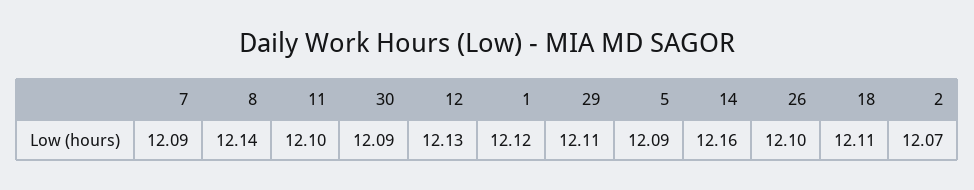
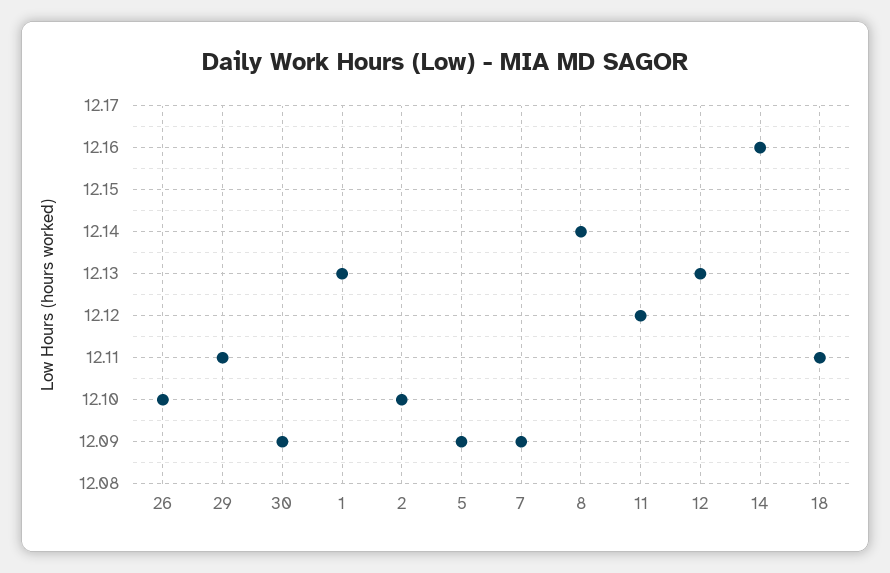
  {
    "7": 12.09,
    "8": 12.14,
-   "11": 12.1,
+   "11": 12.12,
    "30": 12.09,
    "12": 12.13,
-   "1": 12.12,
+   "1": 12.13,
    "29": 12.11,
    "5": 12.09,
    "14": 12.16,
    "26": 12.1,
    "18": 12.11,
-   "2": 12.07
+   "2": 12.1
  }

